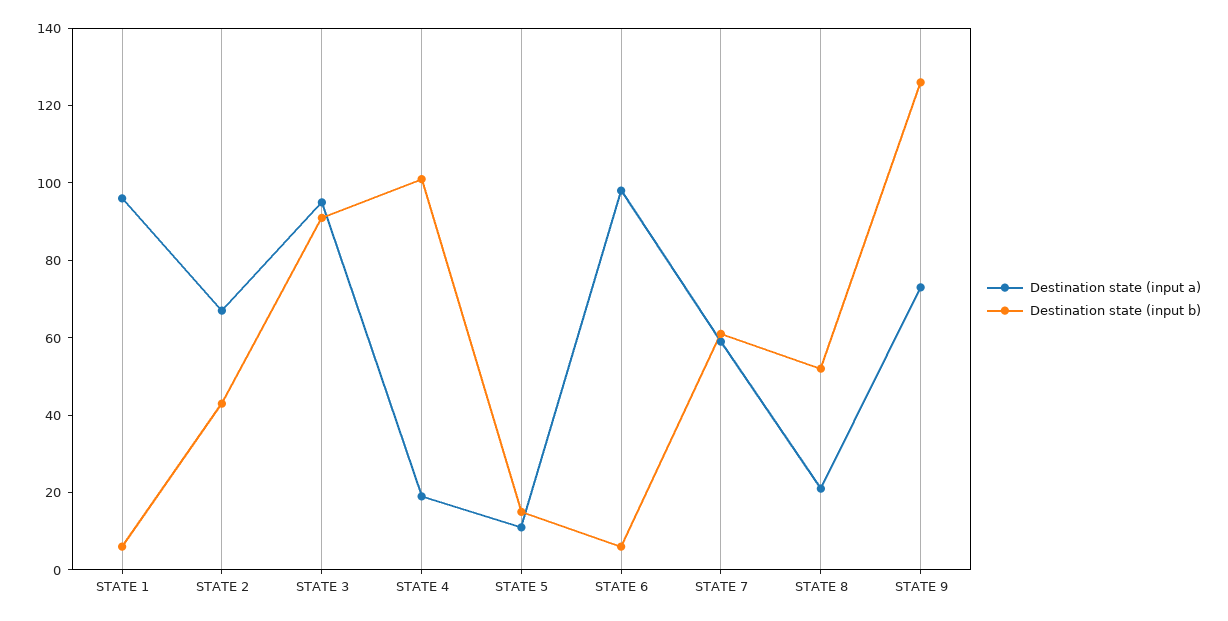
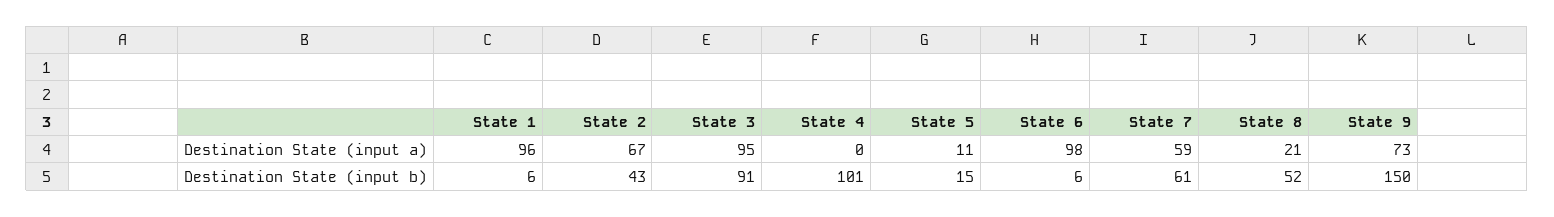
  {
    "Destination state (input a)": {
      "STATE 1": 96,
      "STATE 2": 67,
      "STATE 3": 95,
-     "STATE 4": 20,
+     "STATE 4": 0,
      "STATE 5": 11,
      "STATE 6": 98,
      "STATE 7": 59,
      "STATE 8": 21,
      "STATE 9": 73
    },
    "Destination state (input b)": {
      "STATE 1": 6,
      "STATE 2": 43,
      "STATE 3": 91,
      "STATE 4": 101,
      "STATE 5": 15,
      "STATE 6": 6,
      "STATE 7": 61,
      "STATE 8": 52,
-     "STATE 9": 125
+     "STATE 9": 150
    }
  }

